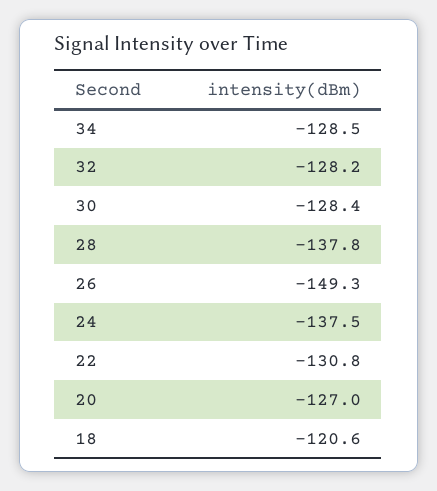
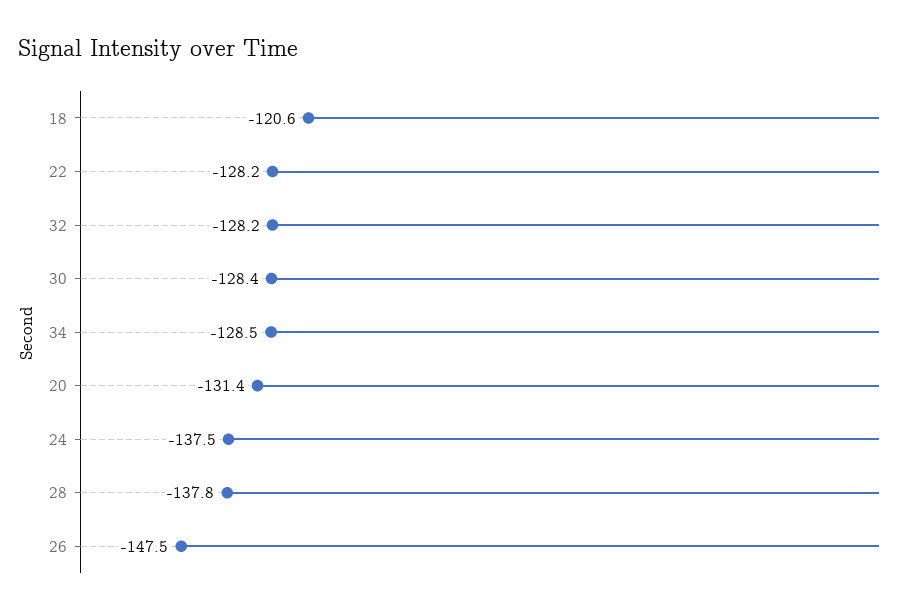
  {
    "34": -128.5,
    "32": -128.2,
    "30": -128.4,
    "28": -137.8,
-   "26": -149.3,
+   "26": -147.5,
    "24": -137.5,
-   "22": -130.8,
+   "22": -128.2,
-   "20": -127,
+   "20": -131.4,
    "18": -120.6
  }

